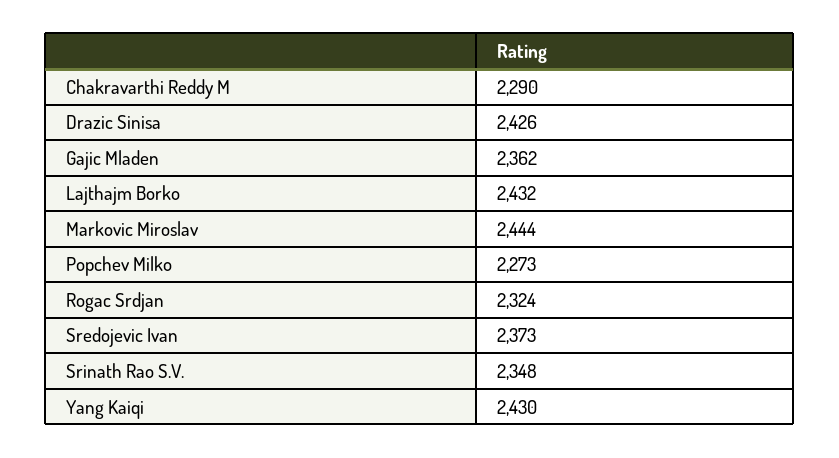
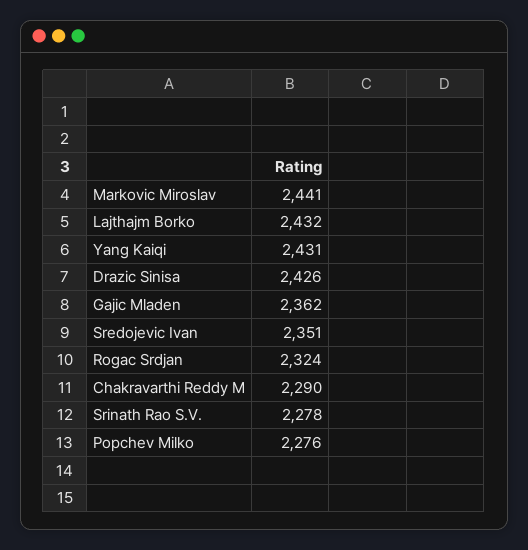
  {
    "Chakravarthi Reddy M": 2290,
    "Drazic Sinisa": 2426,
    "Gajic Mladen": 2362,
    "Lajthajm Borko": 2432,
-   "Markovic Miroslav": 2444,
+   "Markovic Miroslav": 2441,
-   "Popchev Milko": 2273,
+   "Popchev Milko": 2276,
    "Rogac Srdjan": 2324,
-   "Sredojevic Ivan": 2373,
+   "Sredojevic Ivan": 2351,
-   "Srinath Rao S.V.": 2348,
+   "Srinath Rao S.V.": 2278,
-   "Yang Kaiqi": 2430
+   "Yang Kaiqi": 2431
  }

